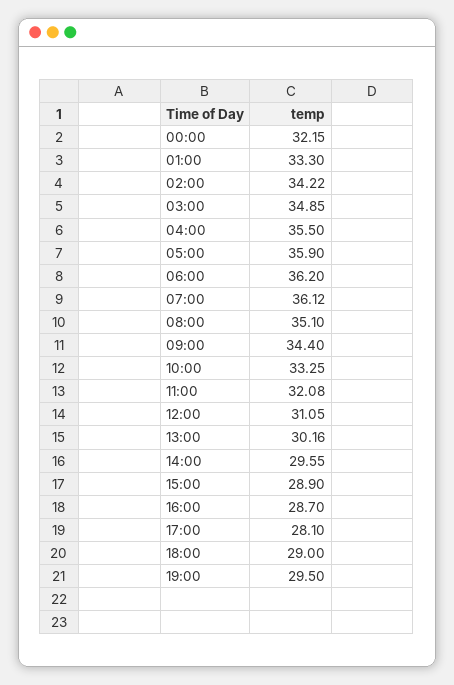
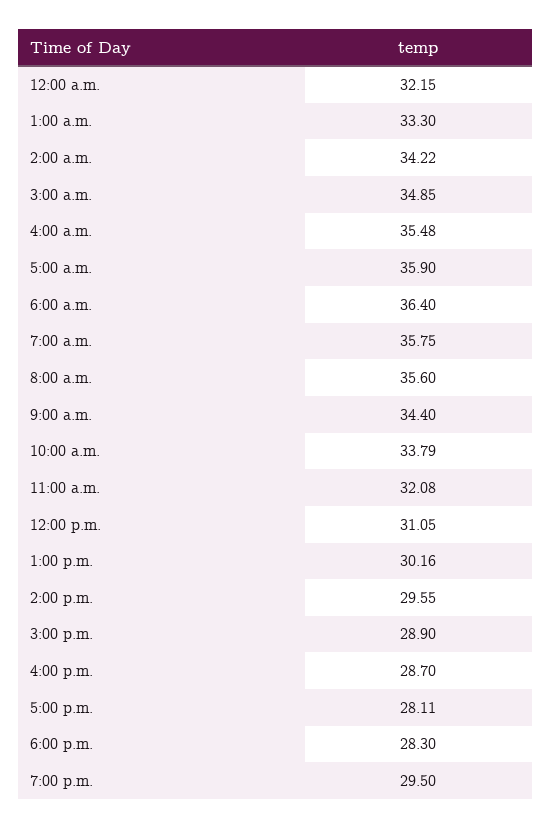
  {
    "00:00": 32.15,
    "01:00": 33.3,
    "02:00": 34.22,
    "03:00": 34.85,
-   "04:00": 35.5,
+   "04:00": 35.48,
    "05:00": 35.9,
-   "06:00": 36.2,
+   "06:00": 36.4,
-   "07:00": 36.12,
+   "07:00": 35.75,
-   "08:00": 35.1,
+   "08:00": 35.6,
    "09:00": 34.4,
-   "10:00": 33.25,
+   "10:00": 33.79,
    "11:00": 32.08,
    "12:00": 31.05,
    "13:00": 30.16,
    "14:00": 29.55,
    "15:00": 28.9,
    "16:00": 28.7,
-   "17:00": 28.1,
+   "17:00": 28.11,
-   "18:00": 29,
+   "18:00": 28.3,
    "19:00": 29.5
  }

